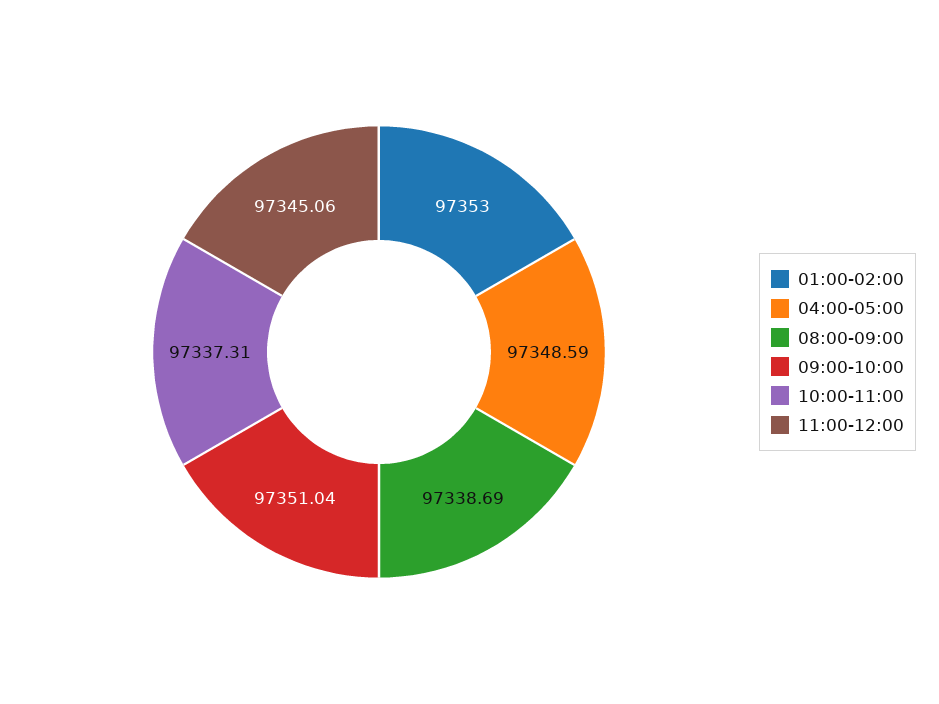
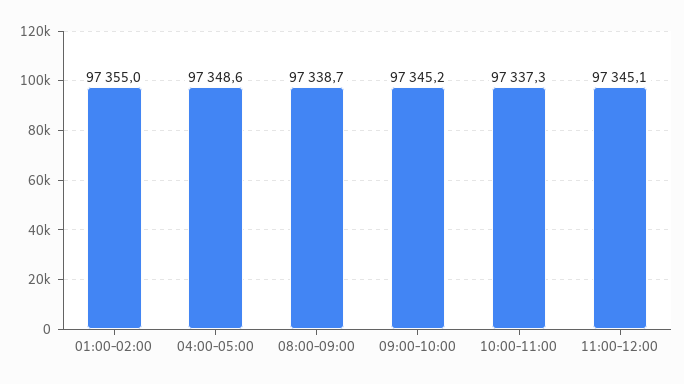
  {
-   "01:00-02:00": 97353,
+   "01:00-02:00": 97355,
    "04:00-05:00": 97348.59,
    "08:00-09:00": 97338.69,
-   "09:00-10:00": 97351.04,
+   "09:00-10:00": 97345.2,
    "10:00-11:00": 97337.31,
    "11:00-12:00": 97345.06
  }

